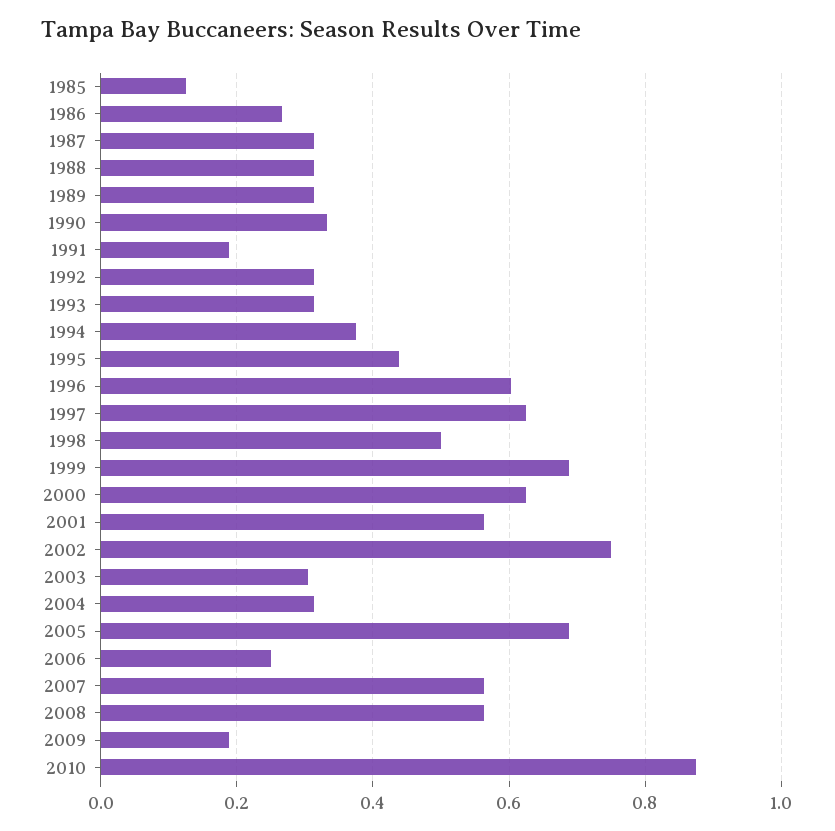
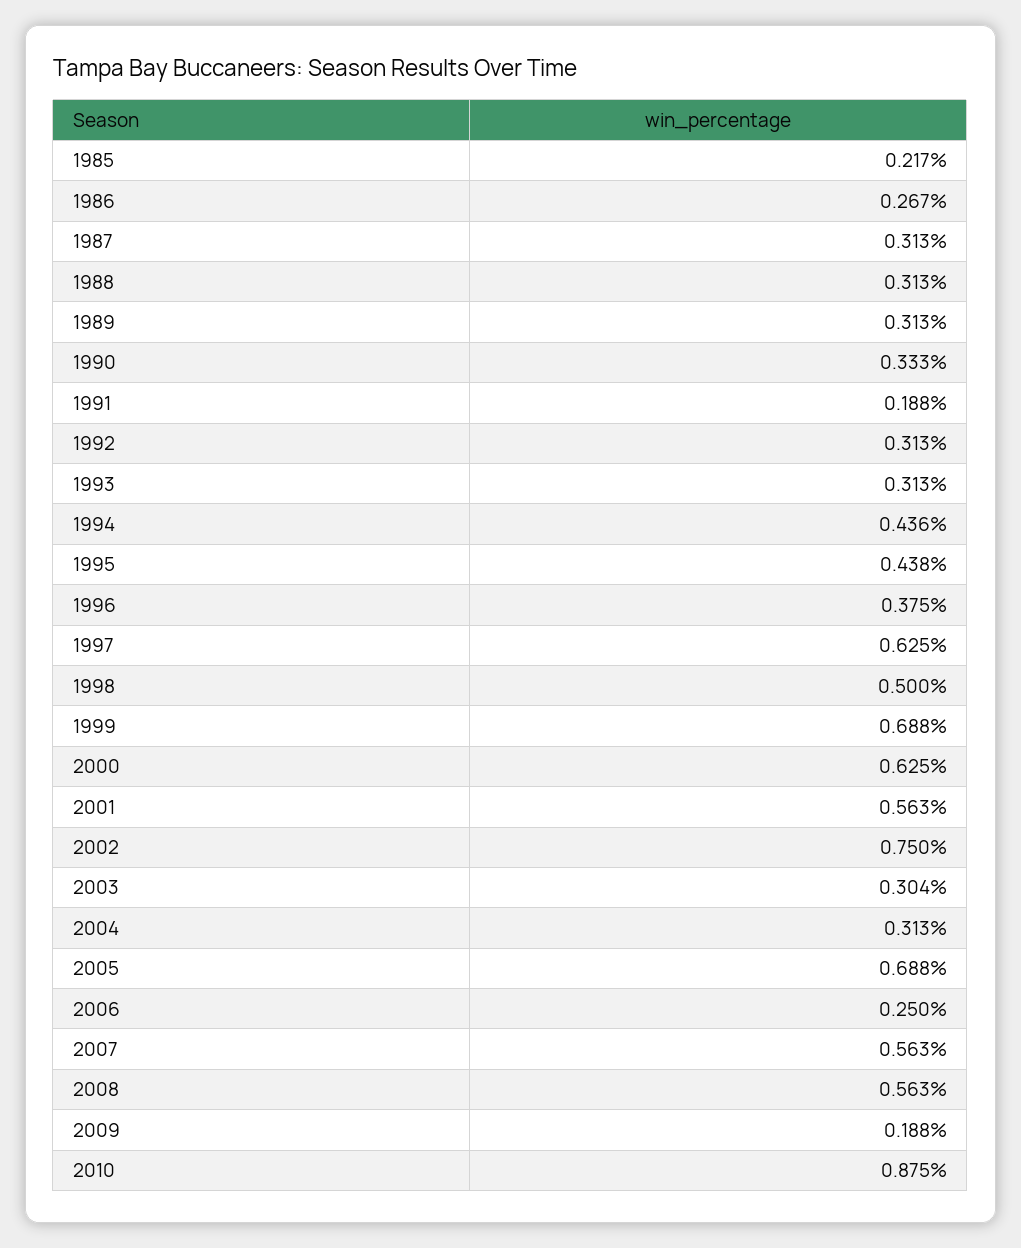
  {
-   "1985": 0.12,
+   "1985": 0.217,
    "1986": 0.267,
    "1987": 0.313,
    "1988": 0.313,
    "1989": 0.313,
    "1990": 0.333,
    "1991": 0.188,
    "1992": 0.313,
    "1993": 0.313,
-   "1994": 0.38,
+   "1994": 0.436,
    "1995": 0.438,
-   "1996": 0.6,
+   "1996": 0.375,
    "1997": 0.625,
    "1998": 0.5,
    "1999": 0.688,
    "2000": 0.625,
    "2001": 0.563,
    "2002": 0.75,
    "2003": 0.304,
    "2004": 0.313,
    "2005": 0.688,
    "2006": 0.25,
    "2007": 0.563,
    "2008": 0.563,
    "2009": 0.188,
    "2010": 0.875
  }

